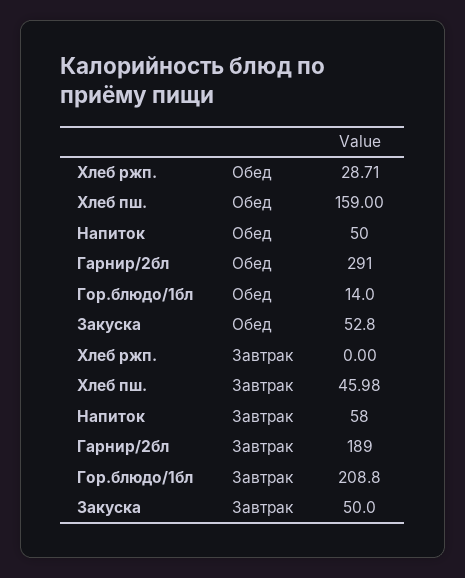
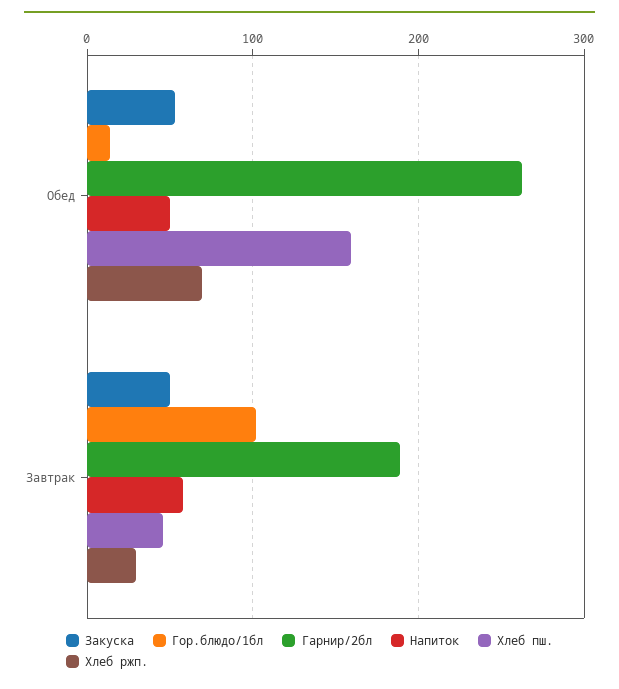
  {
    "Хлеб ржп.": {
-     "Обед": 28.71,
+     "Обед": 70,
-     "Завтрак": 0
+     "Завтрак": 30
    },
    "Хлеб пш.": {
      "Обед": 159,
      "Завтрак": 45.98
    },
    "Напиток": {
      "Обед": 50,
      "Завтрак": 58
    },
    "Гарнир/2бл": {
-     "Обед": 291,
+     "Обед": 260,
      "Завтрак": 189
    },
    "Гор.блюдо/1бл": {
      "Обед": 14,
-     "Завтрак": 208.8
+     "Завтрак": 100
    },
    "Закуска": {
      "Обед": 52.8,
      "Завтрак": 50
    }
  }

